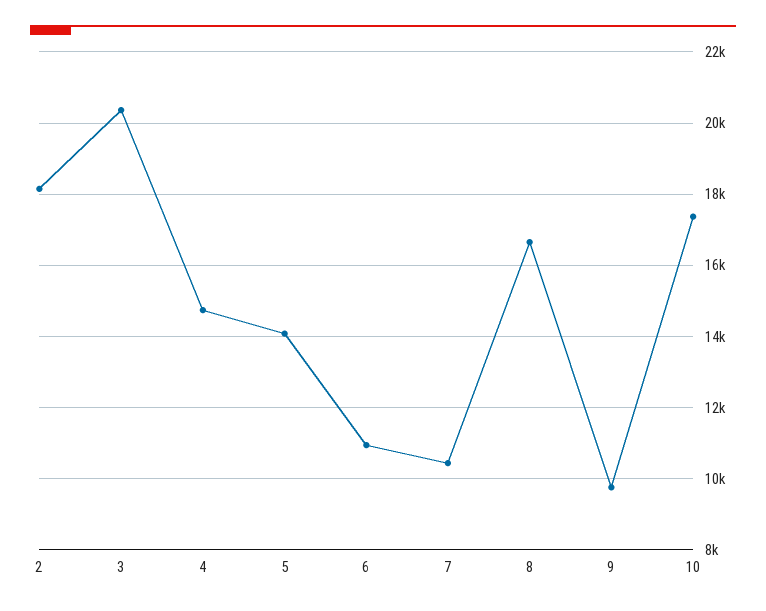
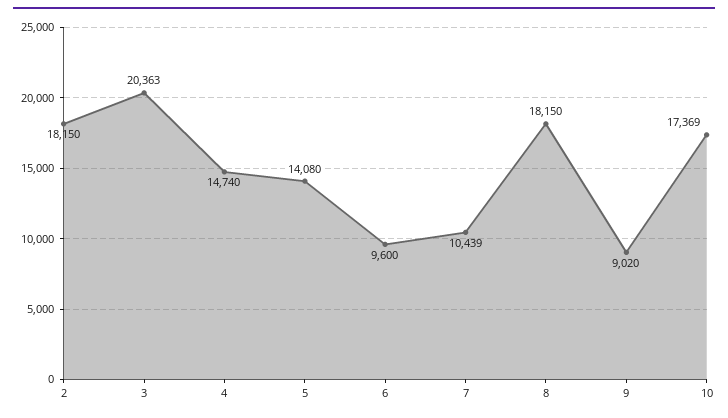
  {
    "2": 18150,
    "3": 20363,
    "4": 14740,
    "5": 14080,
-   "6": 11000,
+   "6": 9600,
    "7": 10439,
-   "8": 16600,
+   "8": 18150,
-   "9": 9800,
+   "9": 9020,
    "10": 17369
  }

